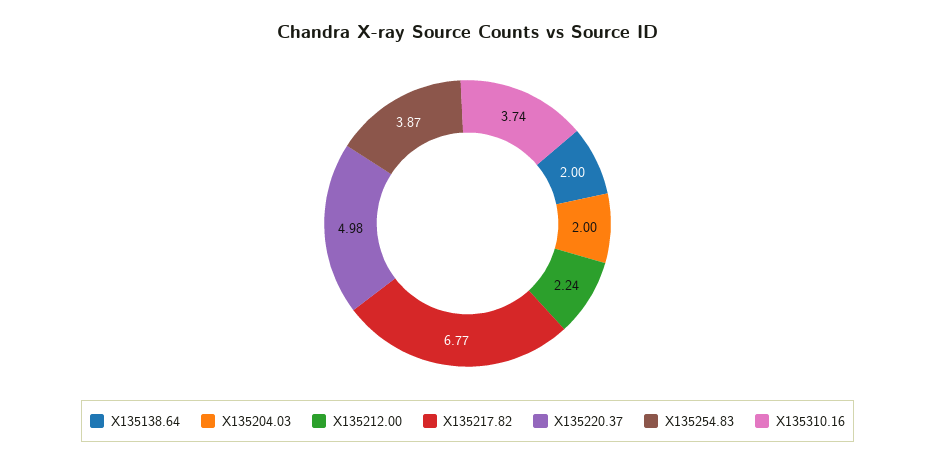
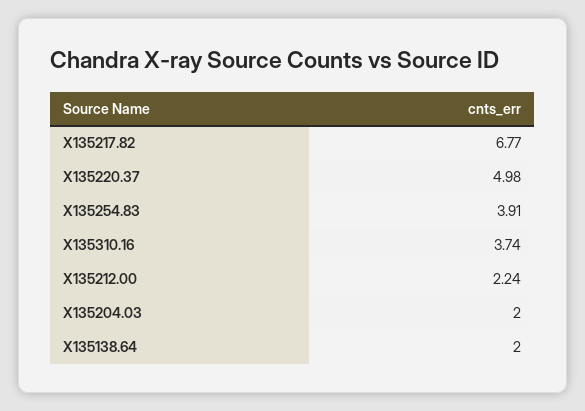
  {
    "X135138.64": 2,
    "X135204.03": 2,
    "X135212.00": 2.24,
    "X135217.82": 6.77,
    "X135220.37": 4.98,
-   "X135254.83": 3.87,
+   "X135254.83": 3.91,
    "X135310.16": 3.74
  }

